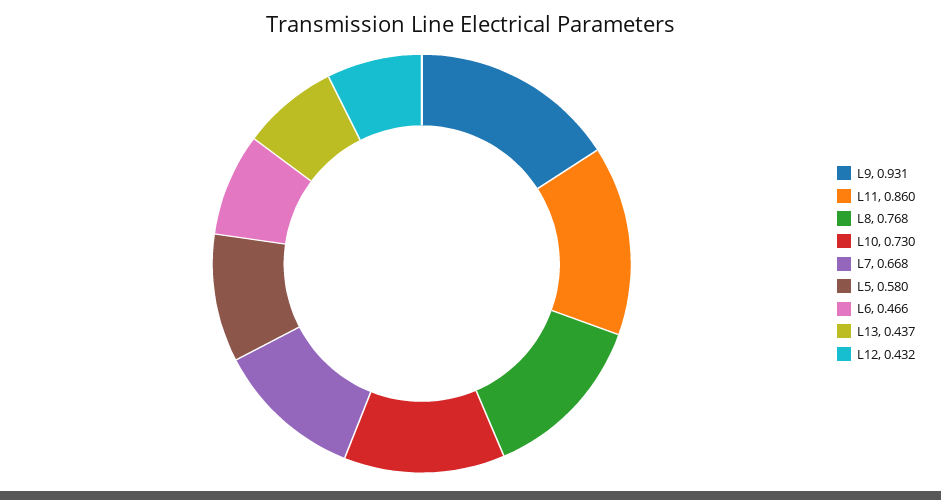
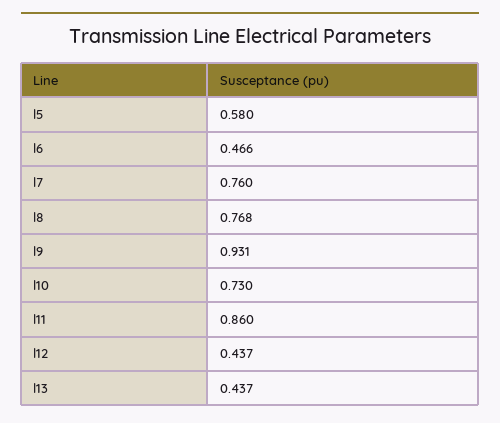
  {
    "L9": 0.931,
    "L11": 0.86,
    "L8": 0.768,
    "L10": 0.73,
-   "L7": 0.668,
+   "L7": 0.76,
    "L5": 0.58,
    "L6": 0.466,
    "L13": 0.437,
-   "L12": 0.432
+   "L12": 0.437
  }

